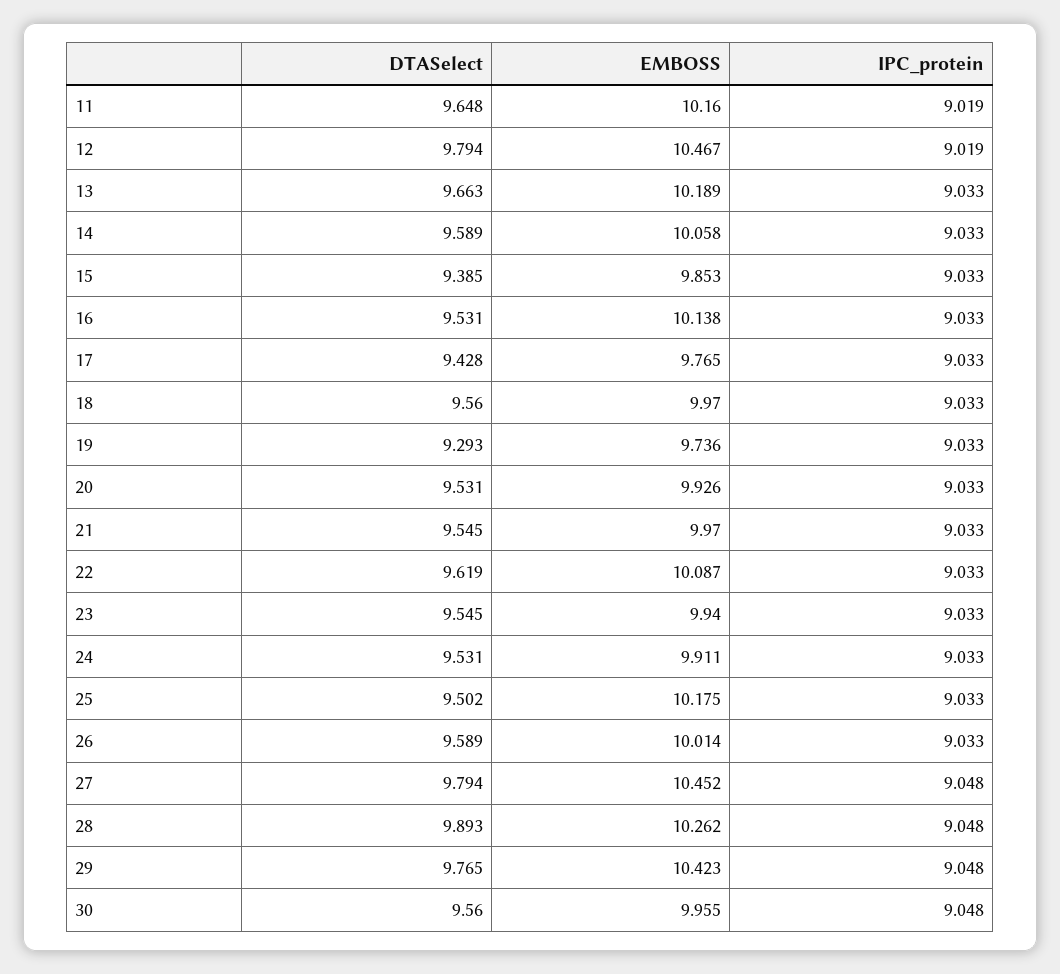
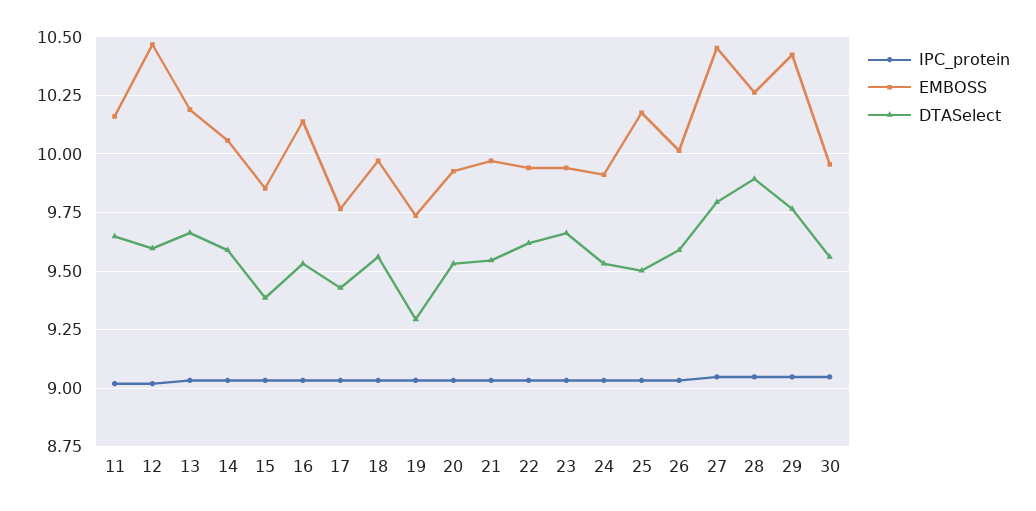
  {
    "DTASelect": {
      "11": 9.648,
-     "12": 9.794,
+     "12": 9.6,
      "13": 9.663,
      "14": 9.589,
      "15": 9.385,
      "16": 9.531,
      "17": 9.428,
      "18": 9.56,
      "19": 9.293,
      "20": 9.531,
      "21": 9.545,
      "22": 9.619,
-     "23": 9.545,
+     "23": 9.65,
      "24": 9.531,
      "25": 9.502,
      "26": 9.589,
      "27": 9.794,
      "28": 9.893,
      "29": 9.765,
      "30": 9.56
    },
    "EMBOSS": {
      "11": 10.16,
      "12": 10.467,
      "13": 10.189,
      "14": 10.058,
      "15": 9.853,
      "16": 10.138,
      "17": 9.765,
      "18": 9.97,
      "19": 9.736,
      "20": 9.926,
      "21": 9.97,
-     "22": 10.087,
+     "22": 9.95,
      "23": 9.94,
      "24": 9.911,
      "25": 10.175,
      "26": 10.014,
      "27": 10.452,
      "28": 10.262,
      "29": 10.423,
      "30": 9.955
    },
    "IPC_protein": {
      "11": 9.019,
      "12": 9.019,
      "13": 9.033,
      "14": 9.033,
      "15": 9.033,
      "16": 9.033,
      "17": 9.033,
      "18": 9.033,
      "19": 9.033,
      "20": 9.033,
      "21": 9.033,
      "22": 9.033,
      "23": 9.033,
      "24": 9.033,
      "25": 9.033,
      "26": 9.033,
      "27": 9.048,
      "28": 9.048,
      "29": 9.048,
      "30": 9.048
    }
  }

